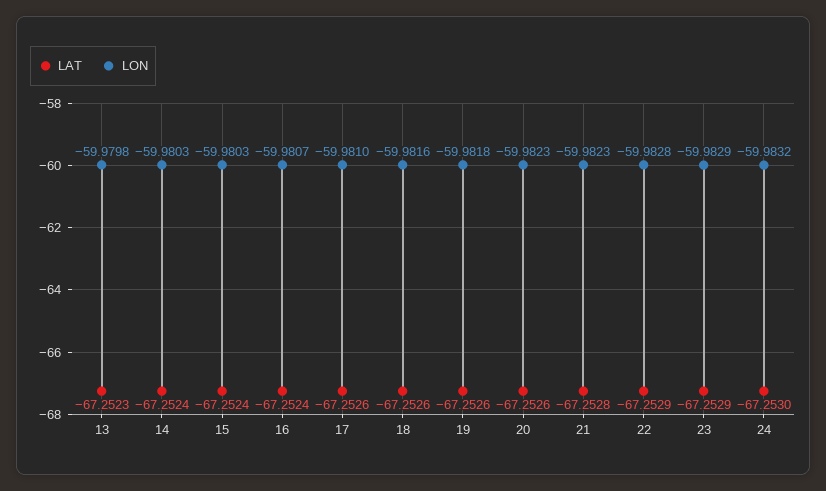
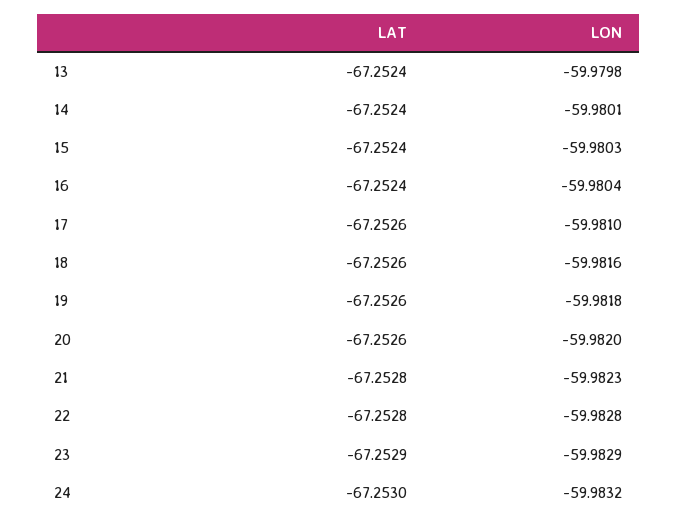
  {
    "LAT": {
-     "13": -67.2523,
+     "13": -67.2524,
      "14": -67.2524,
      "15": -67.2524,
      "16": -67.2524,
      "17": -67.2526,
      "18": -67.2526,
      "19": -67.2526,
      "20": -67.2526,
      "21": -67.2528,
-     "22": -67.2529,
+     "22": -67.2528,
      "23": -67.2529,
      "24": -67.253
    },
    "LON": {
      "13": -59.9798,
-     "14": -59.9803,
+     "14": -59.9801,
      "15": -59.9803,
-     "16": -59.9807,
+     "16": -59.9804,
      "17": -59.981,
      "18": -59.9816,
      "19": -59.9818,
-     "20": -59.9823,
+     "20": -59.982,
      "21": -59.9823,
      "22": -59.9828,
      "23": -59.9829,
      "24": -59.9832
    }
  }

